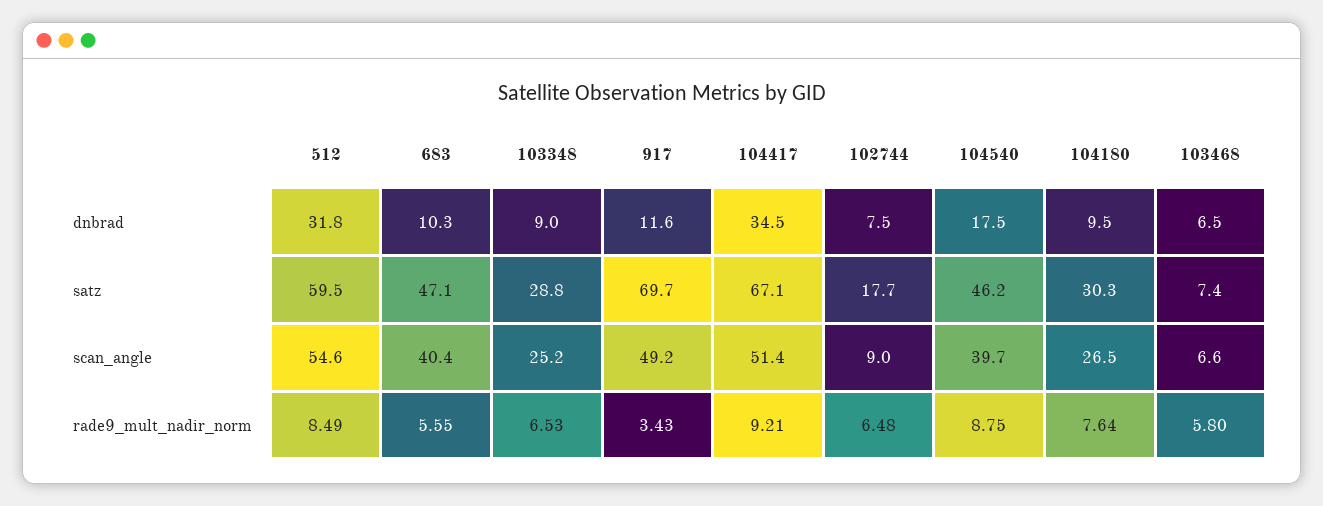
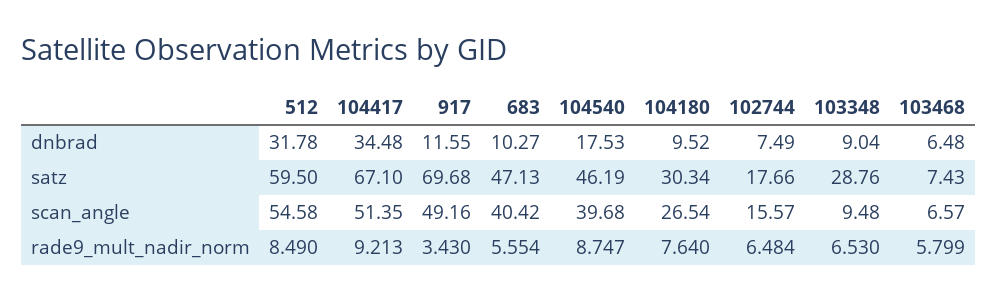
  {
    "512": {
      "dnbrad": 31.78,
      "satz": 59.5,
      "scan_angle": 54.58,
      "rade9_mult_nadir_norm": 8.49
    },
    "683": {
      "dnbrad": 10.27,
      "satz": 47.13,
      "scan_angle": 40.42,
      "rade9_mult_nadir_norm": 5.554
    },
    "103348": {
      "dnbrad": 9.04,
      "satz": 28.76,
-     "scan_angle": 25.2,
+     "scan_angle": 9.48,
      "rade9_mult_nadir_norm": 6.53
    },
    "917": {
      "dnbrad": 11.55,
      "satz": 69.68,
      "scan_angle": 49.16,
      "rade9_mult_nadir_norm": 3.43
    },
    "104417": {
      "dnbrad": 34.48,
      "satz": 67.1,
      "scan_angle": 51.35,
      "rade9_mult_nadir_norm": 9.213
    },
    "102744": {
      "dnbrad": 7.49,
      "satz": 17.66,
-     "scan_angle": 9,
+     "scan_angle": 15.57,
      "rade9_mult_nadir_norm": 6.484
    },
    "104540": {
      "dnbrad": 17.53,
      "satz": 46.19,
      "scan_angle": 39.68,
      "rade9_mult_nadir_norm": 8.747
    },
    "104180": {
      "dnbrad": 9.52,
      "satz": 30.34,
      "scan_angle": 26.54,
      "rade9_mult_nadir_norm": 7.64
    },
    "103468": {
      "dnbrad": 6.48,
      "satz": 7.43,
      "scan_angle": 6.57,
      "rade9_mult_nadir_norm": 5.799
    }
  }

